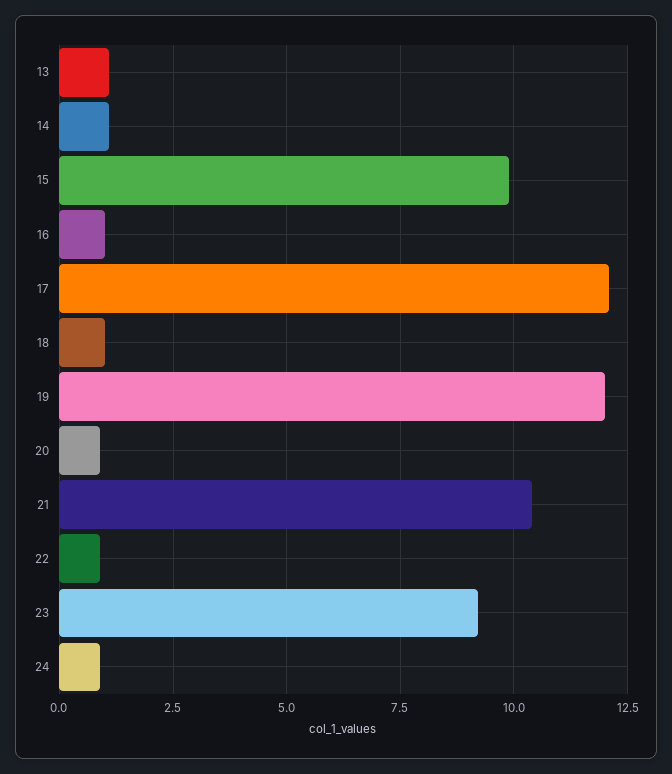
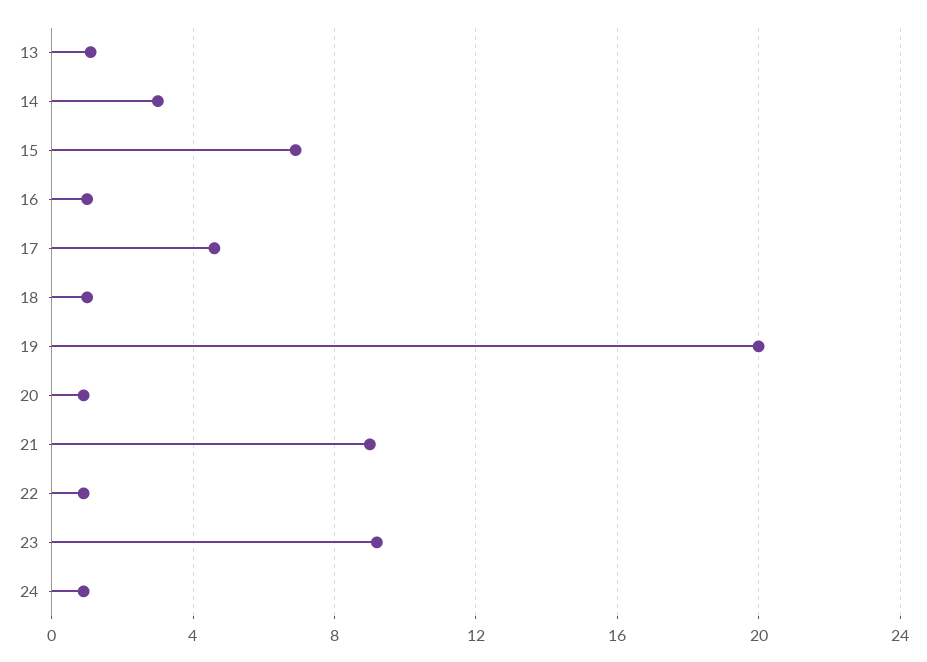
  {
    "13": 1,
-   "14": 1,
+   "14": 3,
-   "15": 10,
+   "15": 7,
    "16": 1,
-   "17": 12,
+   "17": 4.5,
    "18": 1,
-   "19": 12,
+   "19": 20,
    "20": 1,
-   "21": 10.5,
+   "21": 9,
    "22": 1,
    "23": 9,
    "24": 1
  }

